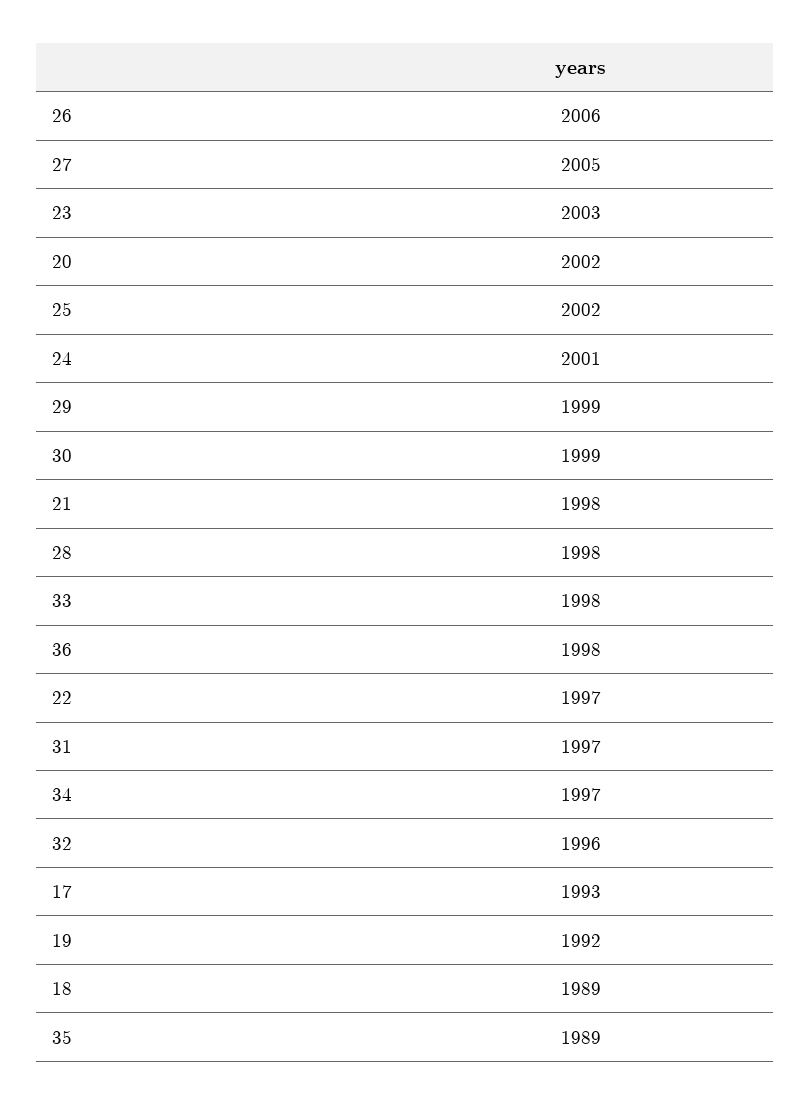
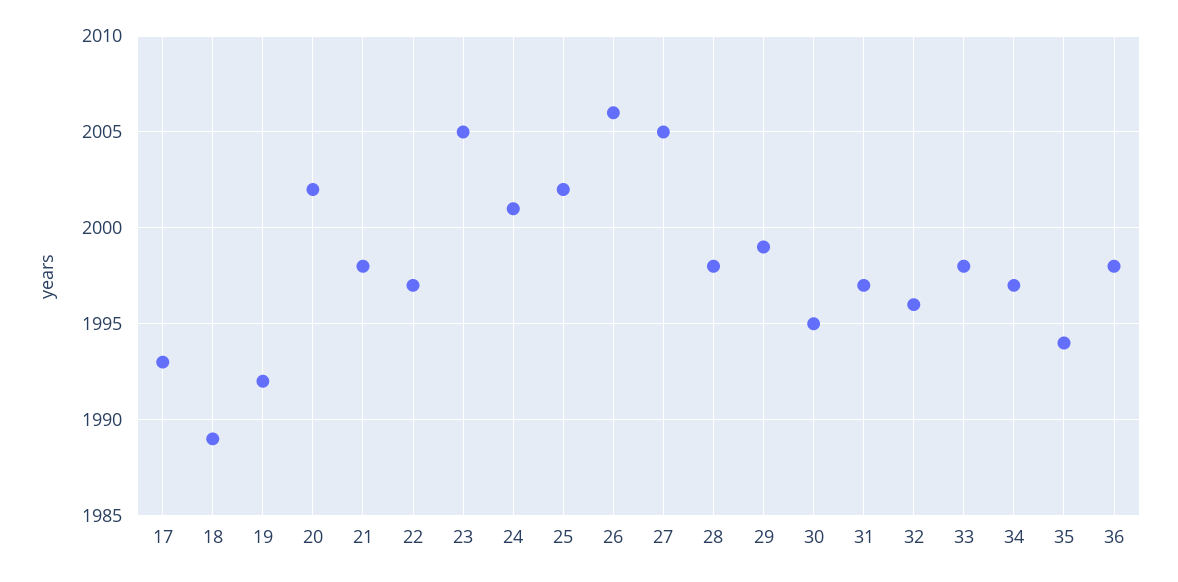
  {
    "26": 2006,
    "27": 2005,
-   "23": 2003,
+   "23": 2005,
    "20": 2002,
    "25": 2002,
    "24": 2001,
    "29": 1999,
-   "30": 1999,
+   "30": 1995,
    "21": 1998,
    "28": 1998,
    "33": 1998,
    "36": 1998,
    "22": 1997,
    "31": 1997,
    "34": 1997,
    "32": 1996,
    "17": 1993,
    "19": 1992,
    "18": 1989,
-   "35": 1989
+   "35": 1994
  }

